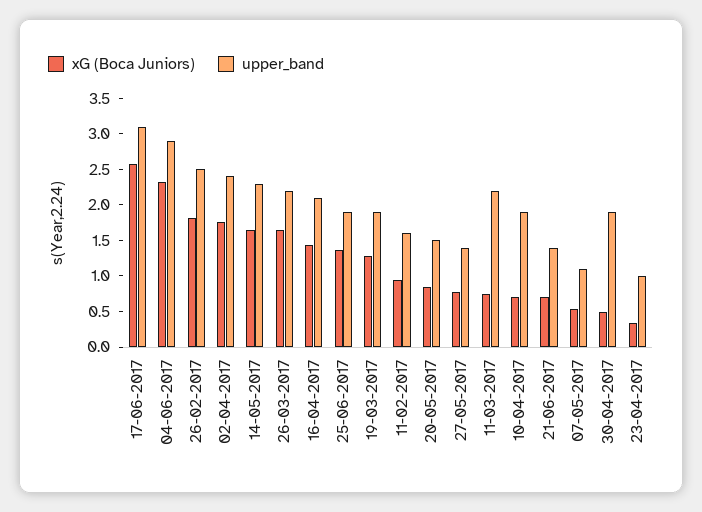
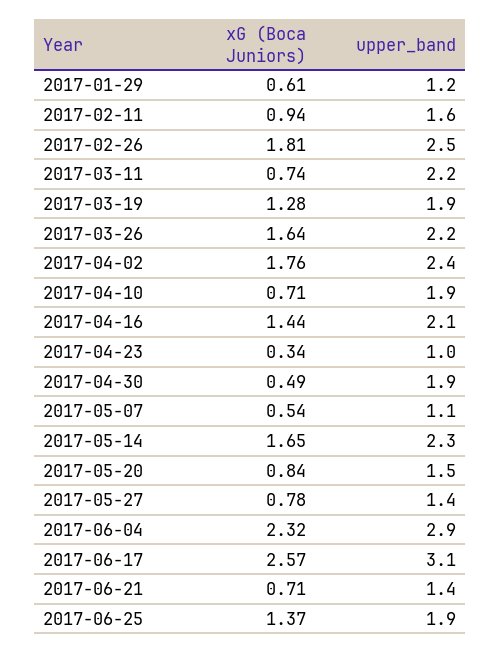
  {
    "xG (Boca Juniors)": {
      "17-06-2017": 2.57,
      "04-06-2017": 2.32,
      "26-02-2017": 1.81,
      "02-04-2017": 1.76,
      "14-05-2017": 1.65,
      "26-03-2017": 1.64,
      "16-04-2017": 1.44,
      "25-06-2017": 1.37,
      "19-03-2017": 1.28,
      "11-02-2017": 0.94,
      "20-05-2017": 0.84,
      "27-05-2017": 0.78,
      "11-03-2017": 0.74,
      "10-04-2017": 0.71,
      "21-06-2017": 0.71,
      "07-05-2017": 0.54,
      "30-04-2017": 0.49,
-     "23-04-2017": 0.34
+     "23-04-2017": 0.34,
+     "2017-01-29": 0.61
    },
    "upper_band": {
      "17-06-2017": 3.1,
      "04-06-2017": 2.9,
      "26-02-2017": 2.5,
      "02-04-2017": 2.4,
      "14-05-2017": 2.3,
      "26-03-2017": 2.2,
      "16-04-2017": 2.1,
      "25-06-2017": 1.9,
      "19-03-2017": 1.9,
      "11-02-2017": 1.6,
      "20-05-2017": 1.5,
      "27-05-2017": 1.4,
      "11-03-2017": 2.2,
      "10-04-2017": 1.9,
      "21-06-2017": 1.4,
      "07-05-2017": 1.1,
      "30-04-2017": 1.9,
-     "23-04-2017": 1
+     "23-04-2017": 1,
+     "2017-01-29": 1.2
    }
  }

